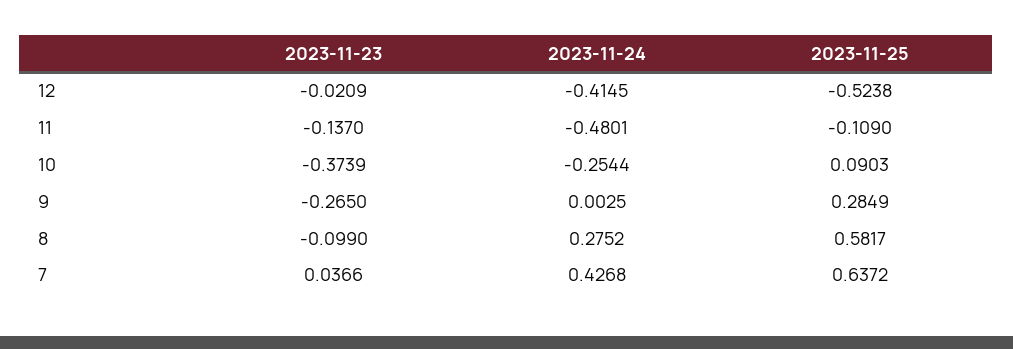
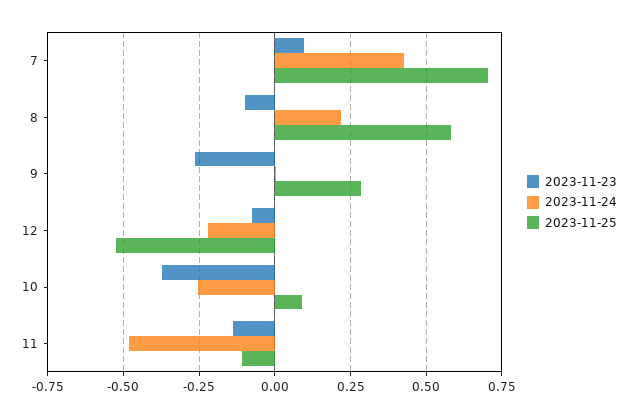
  {
    "2023-11-23": {
-     "12": -0.0209,
+     "12": -0.075,
      "11": -0.137,
      "10": -0.3739,
      "9": -0.265,
      "8": -0.099,
-     "7": 0.0366
+     "7": 0.1
    },
    "2023-11-24": {
-     "12": -0.4145,
+     "12": -0.225,
      "11": -0.4801,
      "10": -0.2544,
      "9": 0.0025,
-     "8": 0.2752,
+     "8": 0.225,
      "7": 0.4268
    },
    "2023-11-25": {
      "12": -0.5238,
      "11": -0.109,
      "10": 0.0903,
      "9": 0.2849,
      "8": 0.5817,
-     "7": 0.6372
+     "7": 0.7
    }
  }

